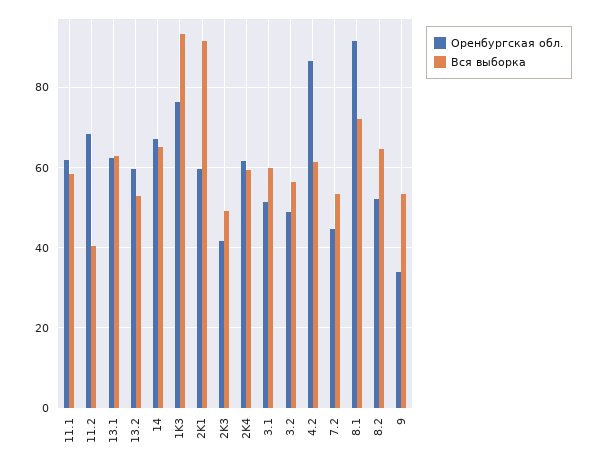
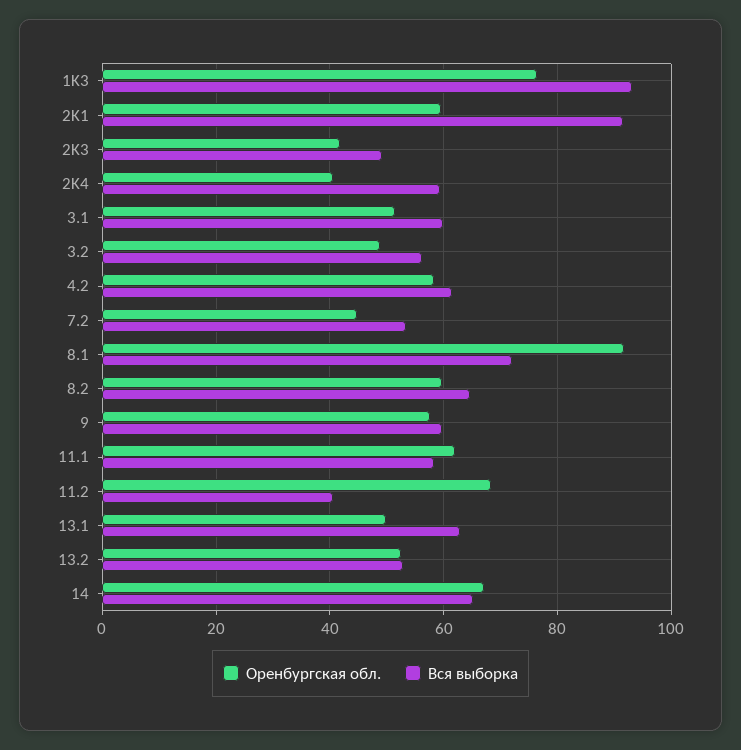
  {
    "Оренбургская обл.": {
      "11.1": 62,
      "11.2": 68,
-     "13.1": 62,
+     "13.1": 50,
-     "13.2": 60,
+     "13.2": 52,
      "14": 68,
      "1K3": 76,
      "2K1": 60,
      "2K3": 42,
-     "2K4": 62,
+     "2K4": 40,
      "3.1": 52,
      "3.2": 48,
-     "4.2": 86,
+     "4.2": 58,
      "7.2": 44,
      "8.1": 92,
-     "8.2": 52,
+     "8.2": 60,
-     "9": 34
+     "9": 58
    },
    "Вся выборка": {
      "11.1": 58,
      "11.2": 40,
      "13.1": 62,
      "13.2": 52,
      "14": 66,
      "1K3": 94,
      "2K1": 92,
      "2K3": 50,
      "2K4": 60,
      "3.1": 60,
      "3.2": 56,
      "4.2": 62,
      "7.2": 54,
      "8.1": 72,
      "8.2": 64,
-     "9": 54
+     "9": 60
    }
  }

